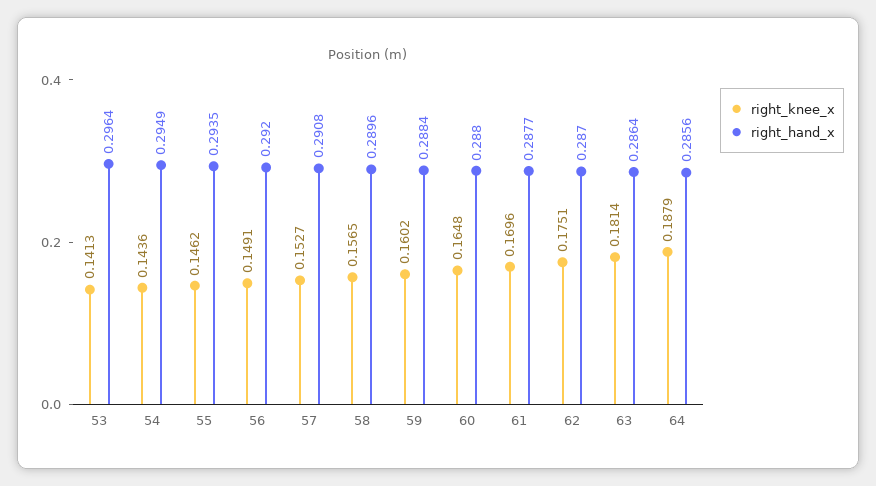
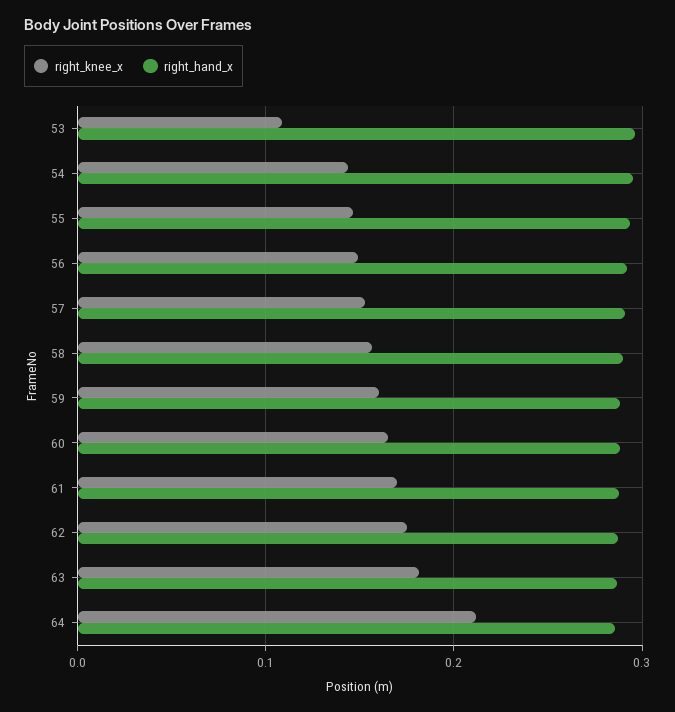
  {
    "right_knee_x": {
-     "53": 0.1413,
+     "53": 0.11,
      "54": 0.1436,
      "55": 0.1462,
      "56": 0.1491,
      "57": 0.1527,
      "58": 0.1565,
      "59": 0.1602,
      "60": 0.1648,
      "61": 0.1696,
      "62": 0.1751,
      "63": 0.1814,
-     "64": 0.1879
+     "64": 0.21
    },
    "right_hand_x": {
      "53": 0.2964,
      "54": 0.2949,
      "55": 0.2935,
      "56": 0.292,
      "57": 0.2908,
      "58": 0.2896,
      "59": 0.2884,
      "60": 0.288,
      "61": 0.2877,
      "62": 0.287,
      "63": 0.2864,
      "64": 0.2856
    }
  }

